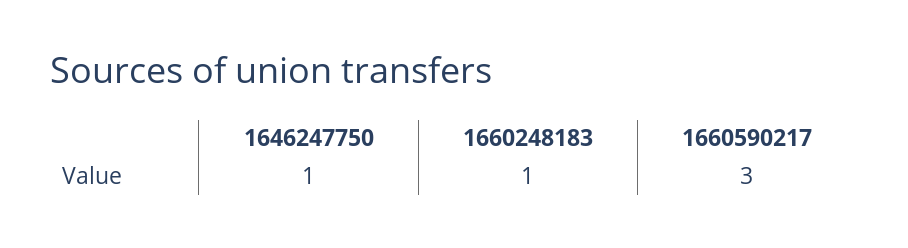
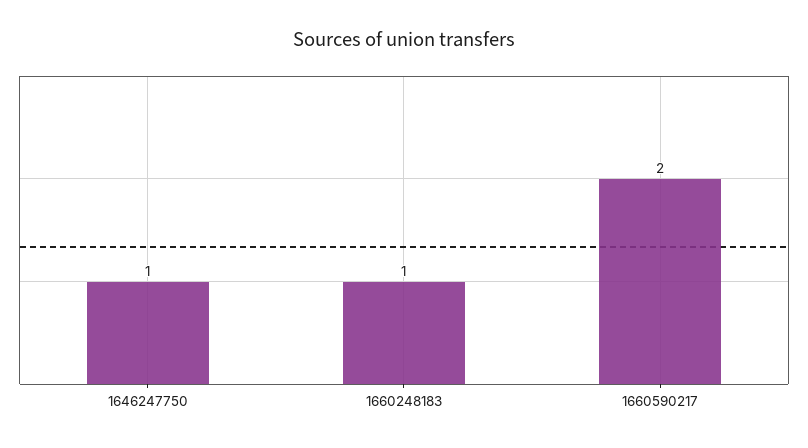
  {
    "1646247750": 1,
    "1660248183": 1,
-   "1660590217": 3
+   "1660590217": 2
  }

